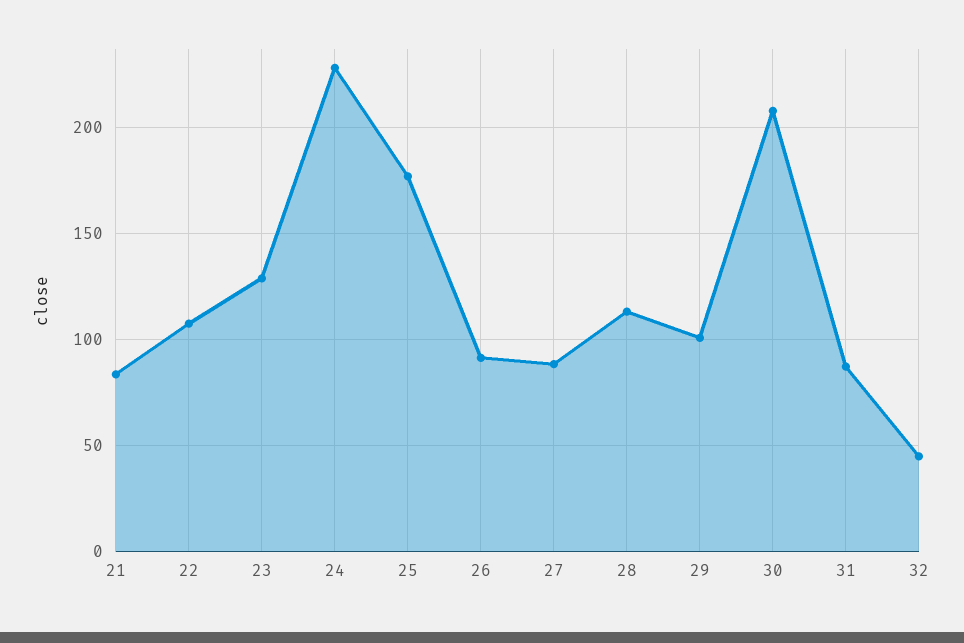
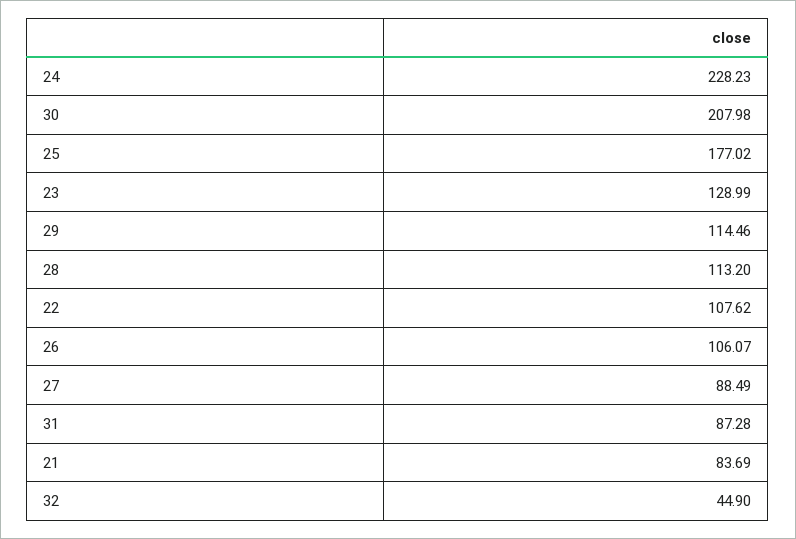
  {
    "21": 83.69,
    "22": 107.62,
    "23": 128.99,
    "24": 228.23,
    "25": 177.02,
-   "26": 90,
+   "26": 106.07,
    "27": 88.49,
    "28": 113.2,
-   "29": 100,
+   "29": 114.46,
    "30": 207.98,
    "31": 87.28,
    "32": 44.9
  }

